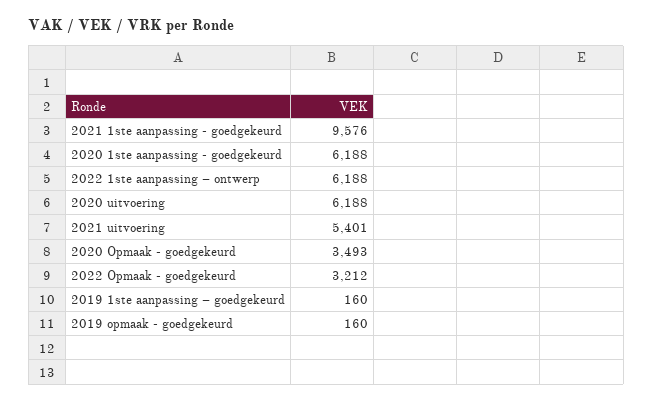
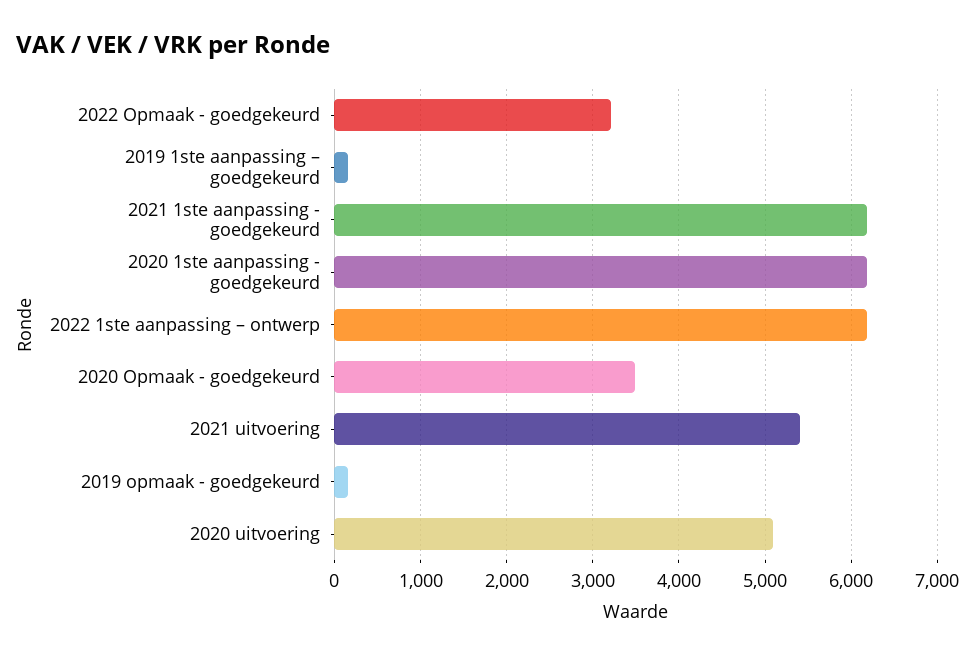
  {
-   "2021 1ste aanpassing - goedgekeurd": 9576,
+   "2021 1ste aanpassing - goedgekeurd": 6200,
    "2020 1ste aanpassing - goedgekeurd": 6188,
    "2022 1ste aanpassing – ontwerp": 6188,
-   "2020 uitvoering": 6188,
+   "2020 uitvoering": 5100,
    "2021 uitvoering": 5401,
    "2020 Opmaak - goedgekeurd": 3493,
    "2022 Opmaak - goedgekeurd": 3212,
    "2019 1ste aanpassing – goedgekeurd": 160,
    "2019 opmaak - goedgekeurd": 160
  }

